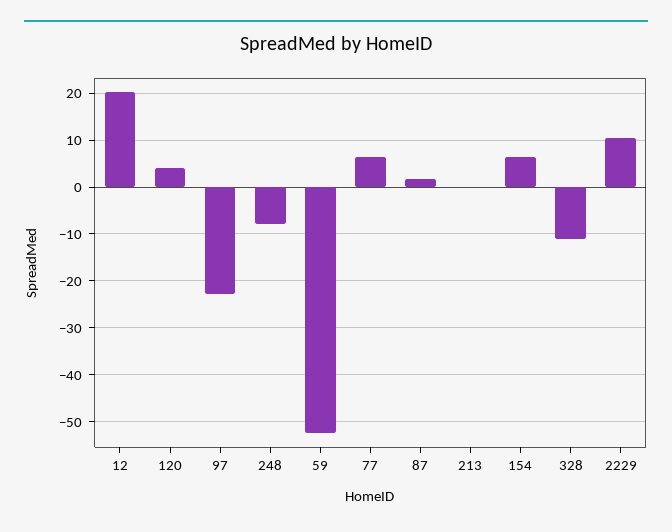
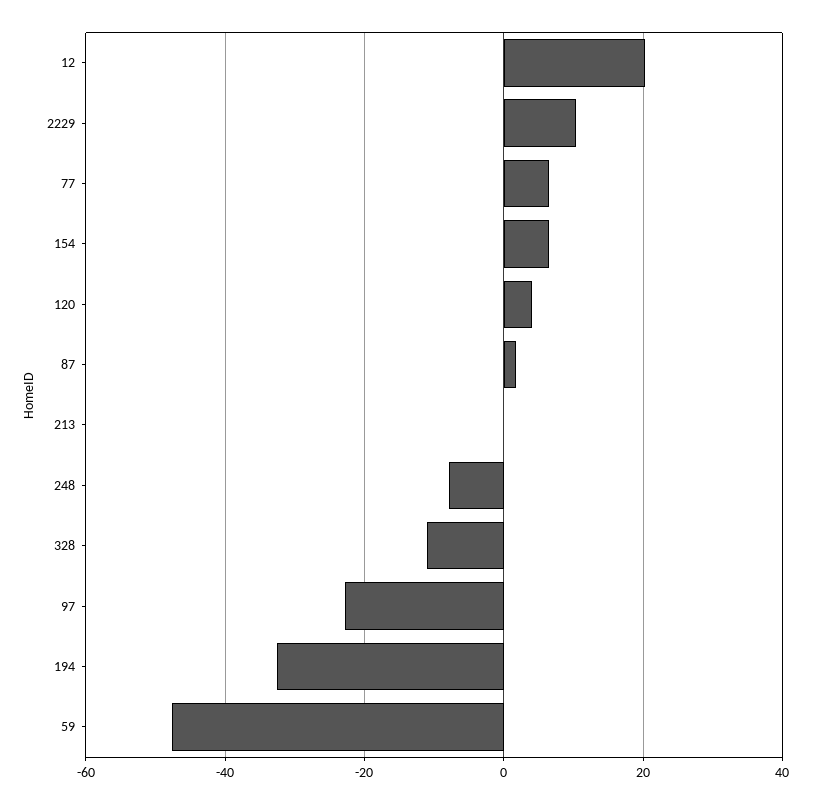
  {
    "12": 20,
    "120": 4,
    "97": -22,
    "248": -8,
-   "59": -52,
+   "59": -48,
    "77": 6,
    "87": 2,
    "213": 0,
    "154": 6,
    "328": -12,
-   "2229": 10
+   "2229": 10,
+   "194": -32
  }

